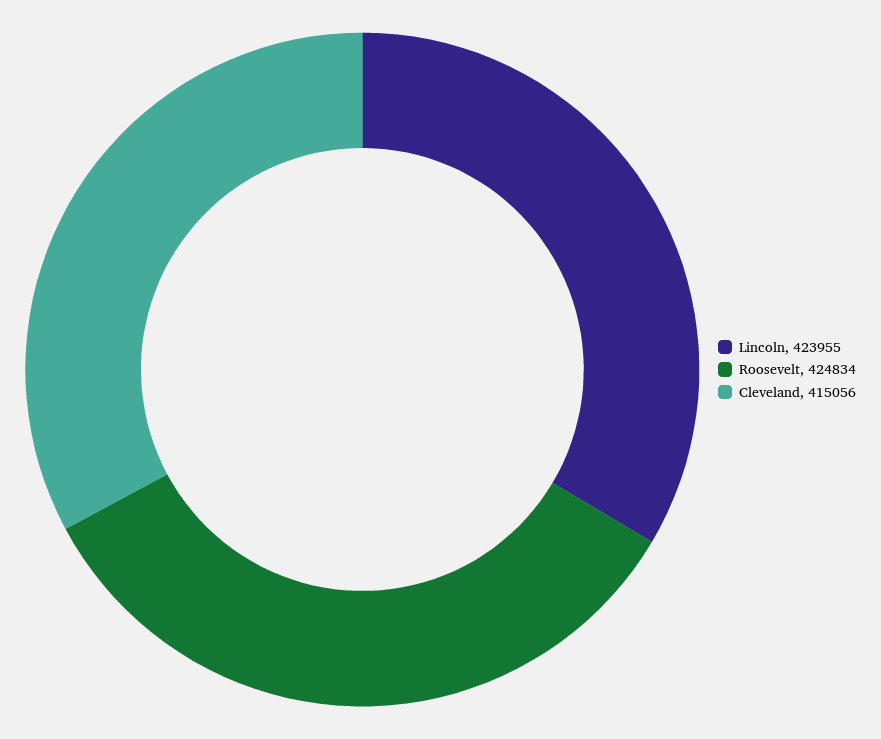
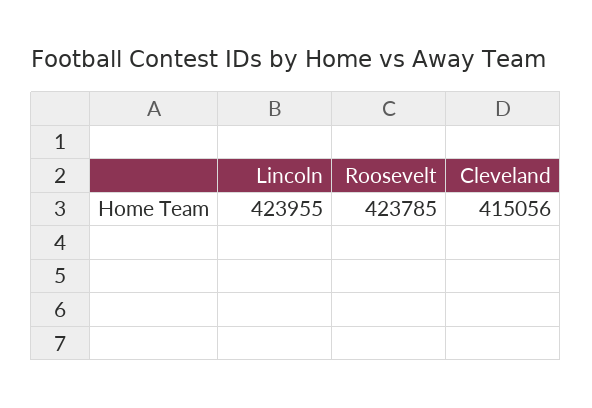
  {
    "Lincoln": 423955,
-   "Roosevelt": 424834,
+   "Roosevelt": 423785,
    "Cleveland": 415056
  }

